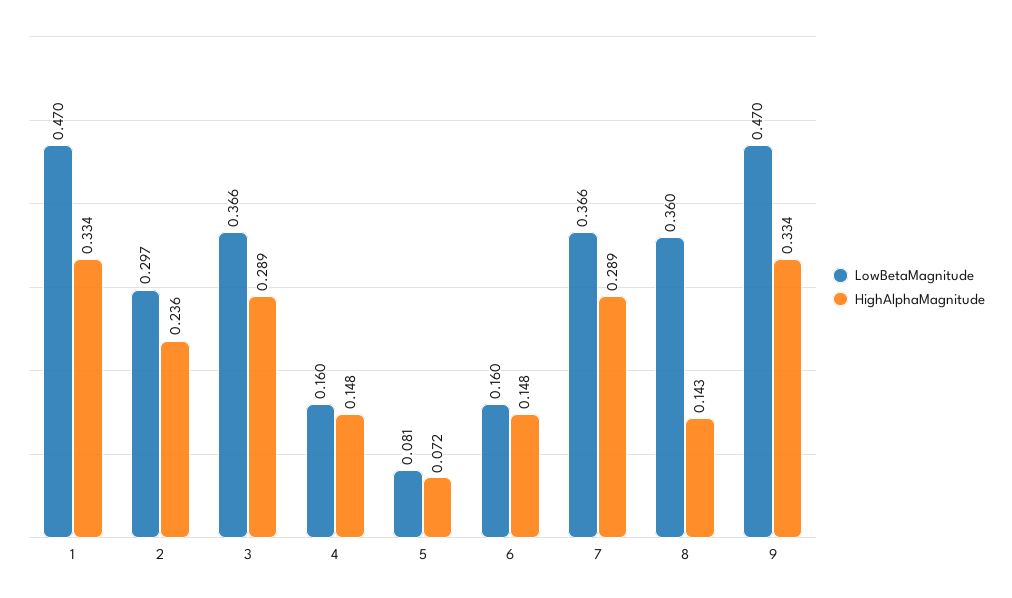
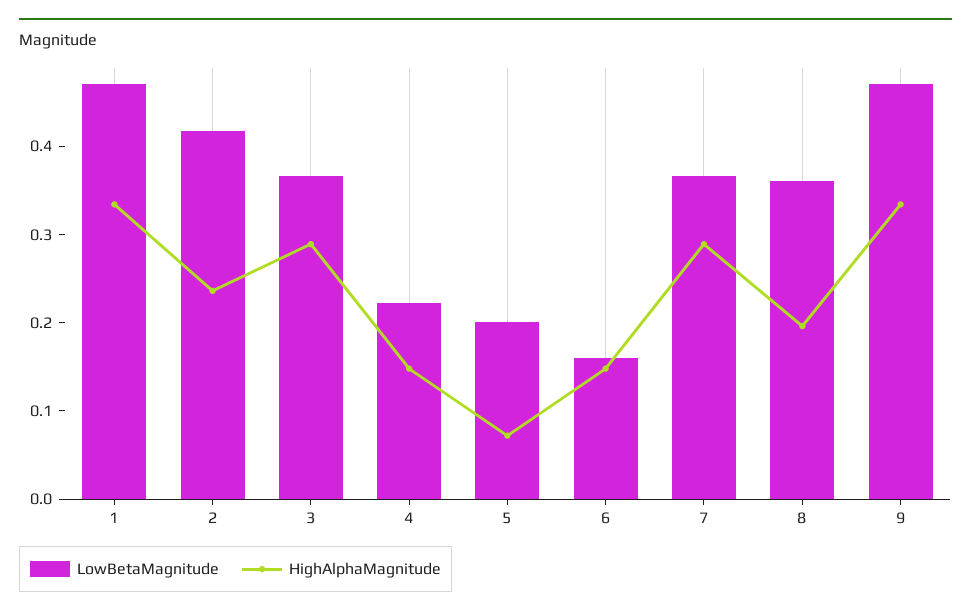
  {
    "LowBetaMagnitude": {
      "1": 0.47,
-     "2": 0.297,
+     "2": 0.42,
      "3": 0.366,
-     "4": 0.16,
+     "4": 0.22,
-     "5": 0.081,
+     "5": 0.2,
      "6": 0.16,
      "7": 0.366,
      "8": 0.36,
      "9": 0.47
    },
    "HighAlphaMagnitude": {
      "1": 0.334,
      "2": 0.236,
      "3": 0.289,
      "4": 0.148,
      "5": 0.072,
      "6": 0.148,
      "7": 0.289,
-     "8": 0.143,
+     "8": 0.2,
      "9": 0.334
    }
  }

